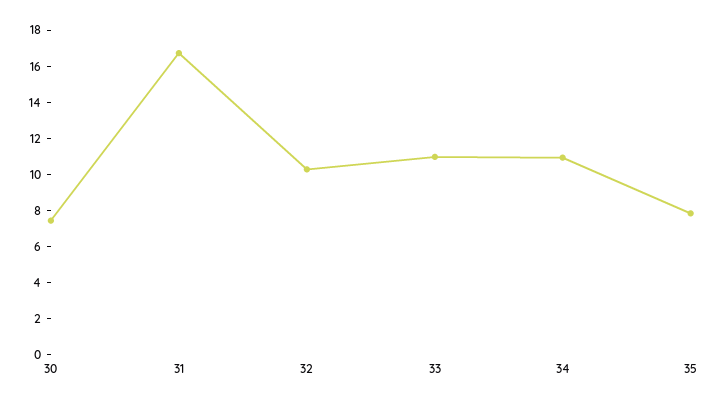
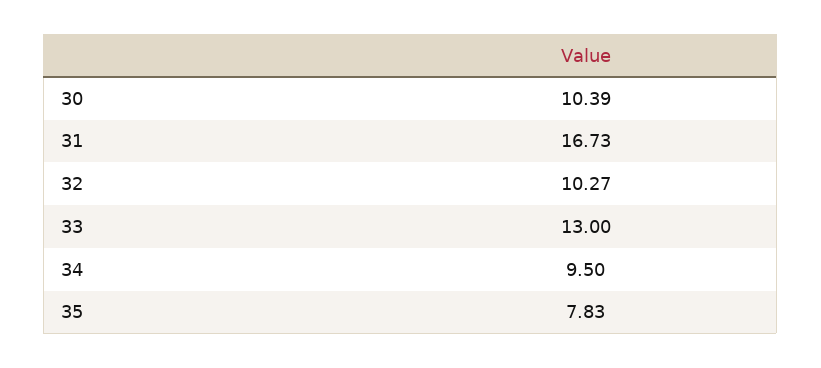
  {
-   "30": 7.5,
+   "30": 10.39,
    "31": 16.73,
    "32": 10.27,
-   "33": 11,
+   "33": 13,
-   "34": 11,
+   "34": 9.5,
    "35": 7.83
  }

